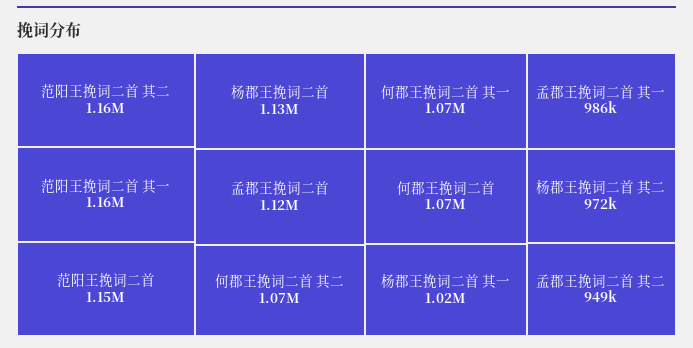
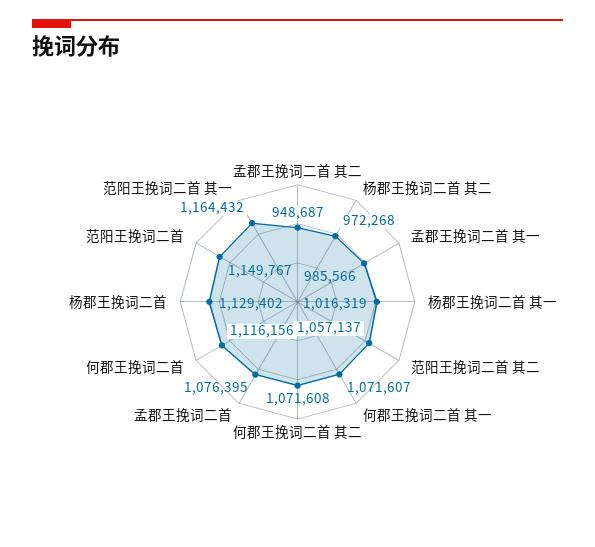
  {
-   "范阳王挽词二首 其二": 1160000,
+   "范阳王挽词二首 其二": 1057137,
    "范阳王挽词二首 其一": 1164432,
    "范阳王挽词二首": 1149767,
    "杨郡王挽词二首": 1129402,
-   "孟郡王挽词二首": 1120000,
+   "孟郡王挽词二首": 1076395,
    "何郡王挽词二首 其二": 1071608,
    "何郡王挽词二首 其一": 1071607,
-   "何郡王挽词二首": 1070000,
+   "何郡王挽词二首": 1116156,
    "杨郡王挽词二首 其一": 1016319,
    "孟郡王挽词二首 其一": 985566,
    "杨郡王挽词二首 其二": 972268,
    "孟郡王挽词二首 其二": 948687
  }

